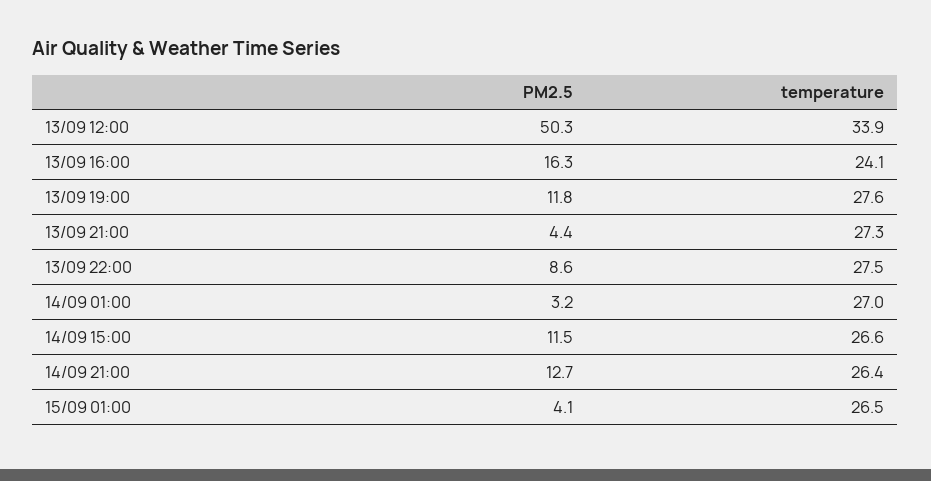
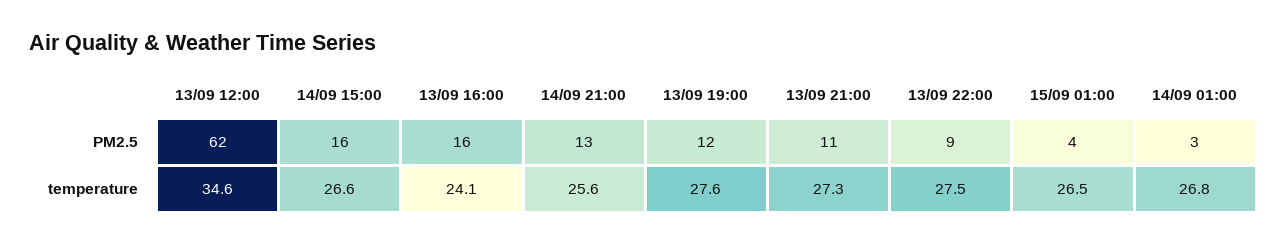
  {
    "PM2.5": {
-     "13/09 12:00": 50.3,
+     "13/09 12:00": 62,
      "13/09 16:00": 16.3,
      "13/09 19:00": 11.8,
-     "13/09 21:00": 4.4,
+     "13/09 21:00": 11,
      "13/09 22:00": 8.6,
      "14/09 01:00": 3.2,
-     "14/09 15:00": 11.5,
+     "14/09 15:00": 16,
      "14/09 21:00": 12.7,
      "15/09 01:00": 4.1
    },
    "temperature": {
-     "13/09 12:00": 33.9,
+     "13/09 12:00": 34.6,
      "13/09 16:00": 24.1,
      "13/09 19:00": 27.6,
      "13/09 21:00": 27.3,
      "13/09 22:00": 27.5,
-     "14/09 01:00": 27,
+     "14/09 01:00": 26.8,
      "14/09 15:00": 26.6,
-     "14/09 21:00": 26.4,
+     "14/09 21:00": 25.6,
      "15/09 01:00": 26.5
    }
  }

